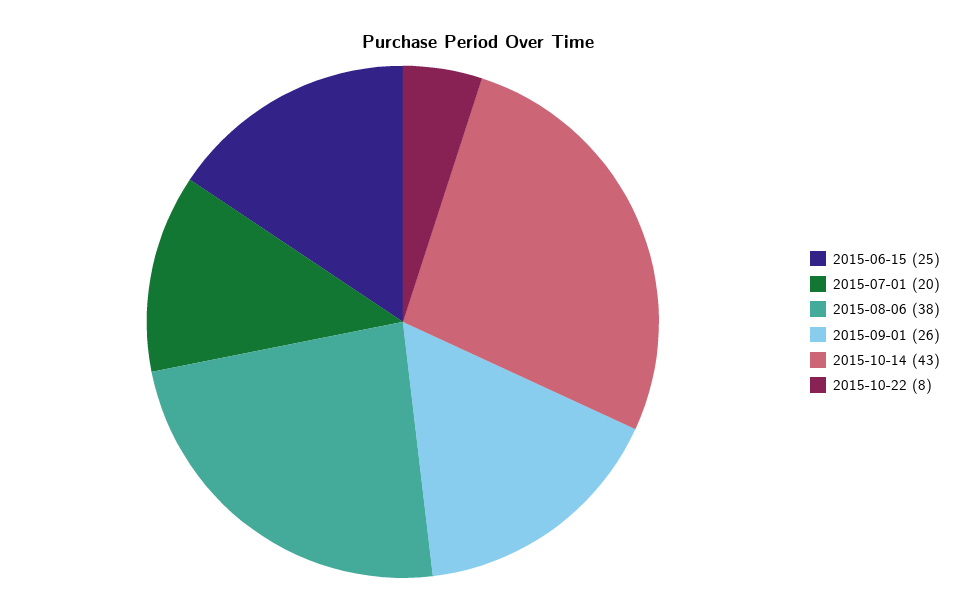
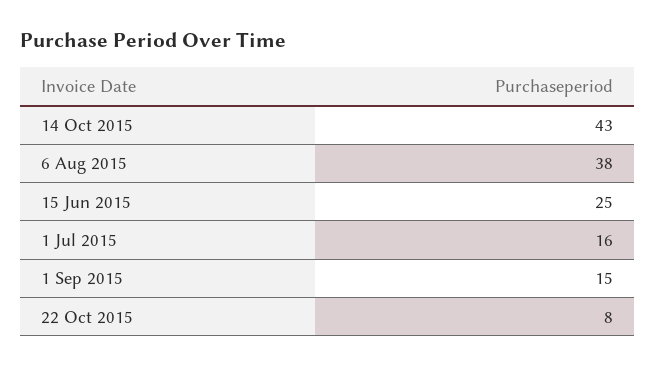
  {
    "2015-06-15": 25,
-   "2015-07-01": 20,
+   "2015-07-01": 16,
    "2015-08-06": 38,
-   "2015-09-01": 26,
+   "2015-09-01": 15,
    "2015-10-14": 43,
    "2015-10-22": 8
  }

